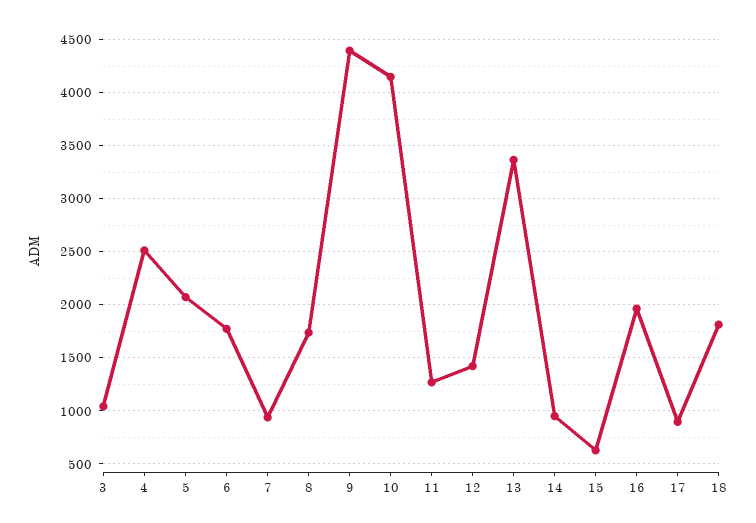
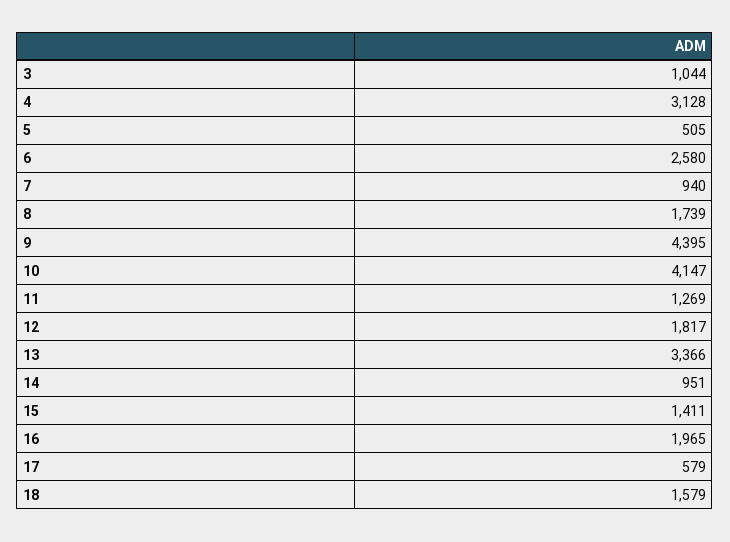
  {
    "3": 1044,
-   "4": 2500,
+   "4": 3128,
-   "5": 2100,
+   "5": 505,
-   "6": 1800,
+   "6": 2580,
    "7": 940,
    "8": 1739,
    "9": 4395,
    "10": 4147,
    "11": 1269,
-   "12": 1400,
+   "12": 1817,
    "13": 3366,
    "14": 951,
-   "15": 600,
+   "15": 1411,
    "16": 1965,
-   "17": 900,
+   "17": 579,
-   "18": 1800
+   "18": 1579
  }

